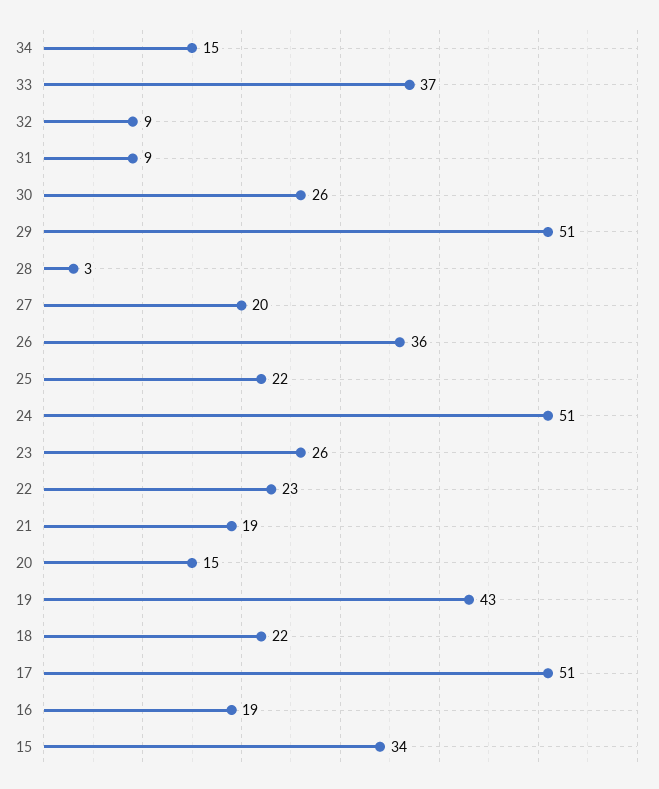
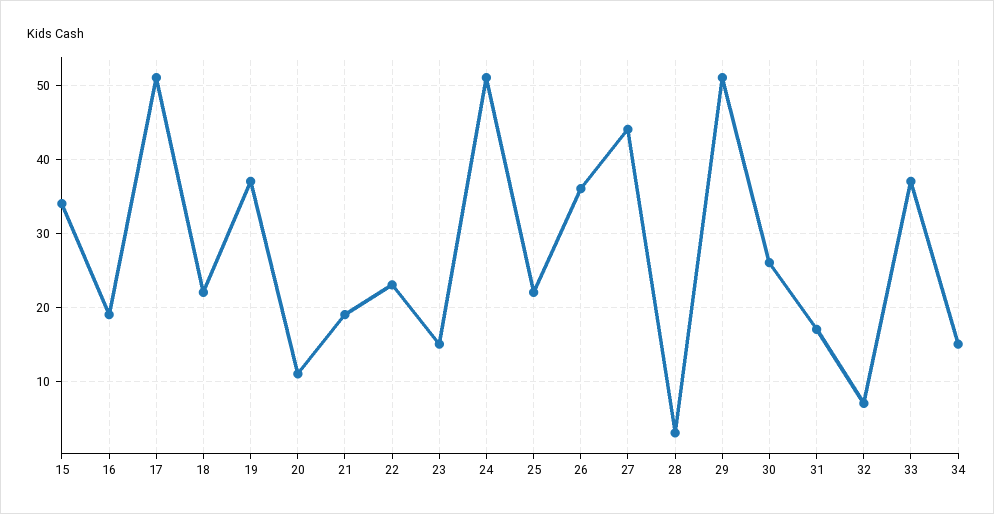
  {
    "34": 15,
    "33": 37,
-   "32": 9,
+   "32": 7,
-   "31": 9,
+   "31": 17,
    "30": 26,
    "29": 51,
    "28": 3,
-   "27": 20,
+   "27": 44,
    "26": 36,
    "25": 22,
    "24": 51,
-   "23": 26,
+   "23": 15,
    "22": 23,
    "21": 19,
-   "20": 15,
+   "20": 11,
-   "19": 43,
+   "19": 37,
    "18": 22,
    "17": 51,
    "16": 19,
    "15": 34
  }

